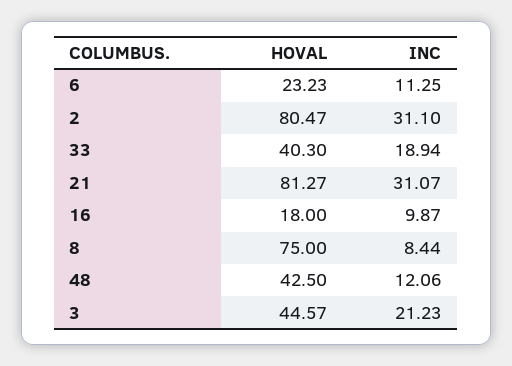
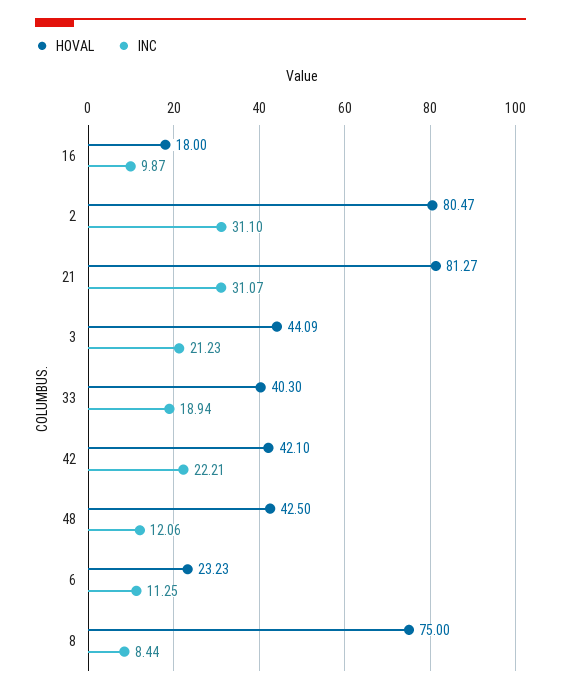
  {
    "HOVAL": {
      "6": 23.23,
      "2": 80.47,
      "33": 40.3,
      "21": 81.27,
      "16": 18,
      "8": 75,
      "48": 42.5,
-     "3": 44.57
+     "3": 44.09,
+     "42": 42.1
    },
    "INC": {
      "6": 11.25,
      "2": 31.1,
      "33": 18.94,
      "21": 31.07,
      "16": 9.87,
      "8": 8.44,
      "48": 12.06,
-     "3": 21.23
+     "3": 21.23,
+     "42": 22.21
    }
  }

